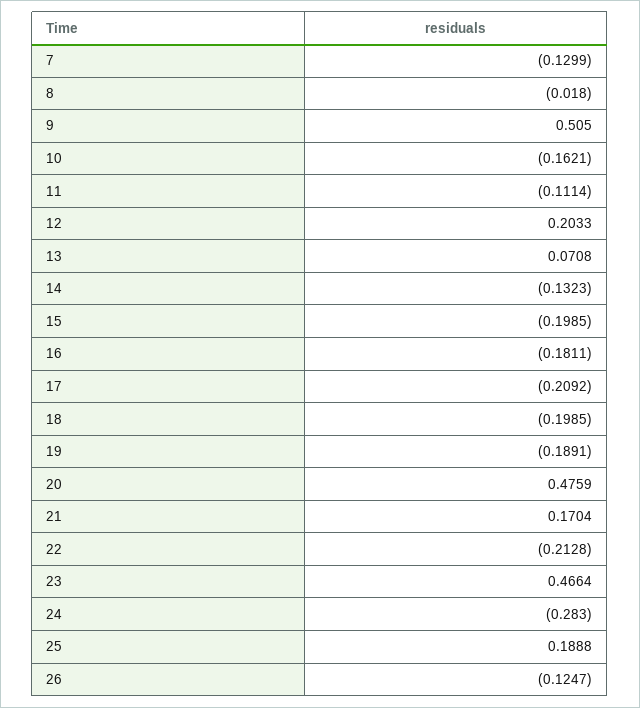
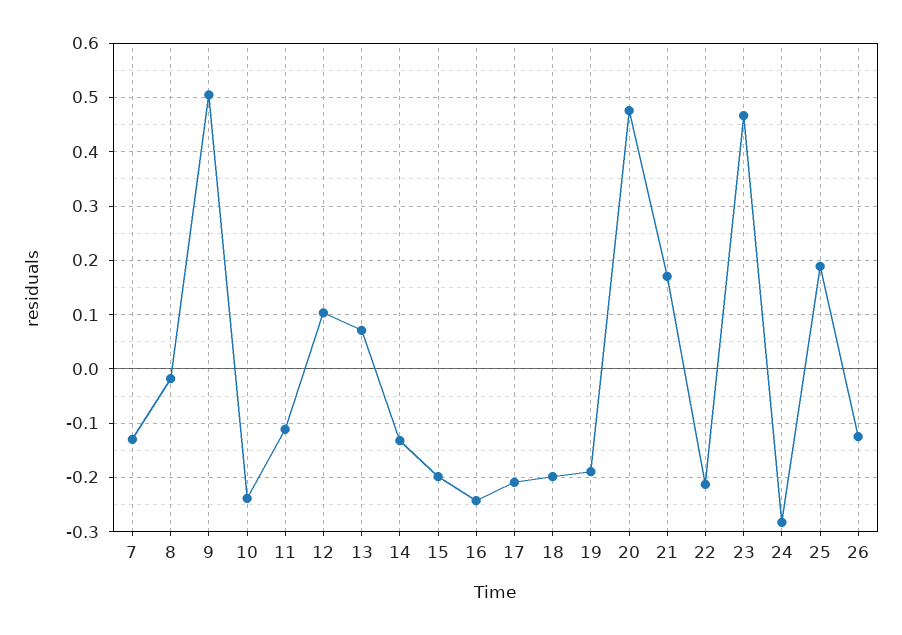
  {
    "7": -0.1299,
    "8": -0.018,
    "9": 0.505,
-   "10": -0.1621,
+   "10": -0.24,
    "11": -0.1114,
-   "12": 0.2033,
+   "12": 0.1,
    "13": 0.0708,
    "14": -0.1323,
    "15": -0.1985,
-   "16": -0.1811,
+   "16": -0.24,
    "17": -0.2092,
    "18": -0.1985,
    "19": -0.1891,
    "20": 0.4759,
    "21": 0.1704,
    "22": -0.2128,
    "23": 0.4664,
    "24": -0.283,
    "25": 0.1888,
    "26": -0.1247
  }

